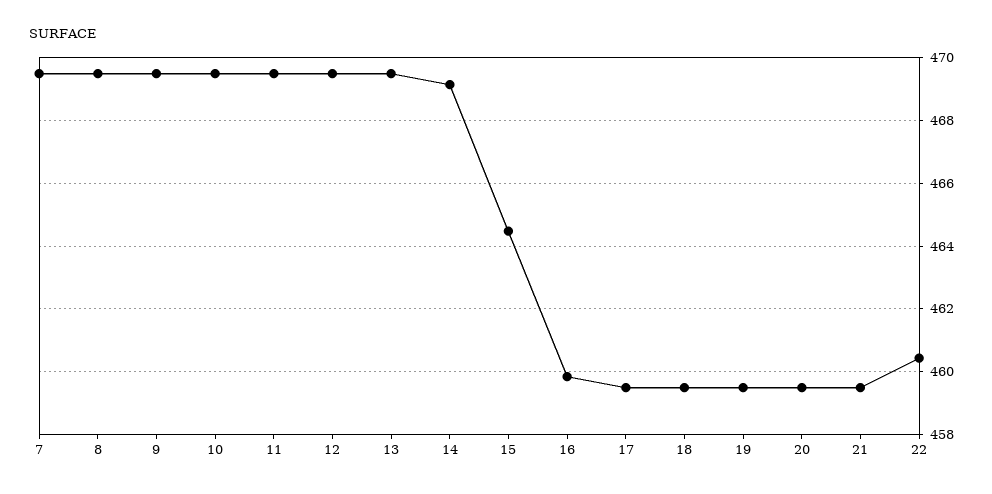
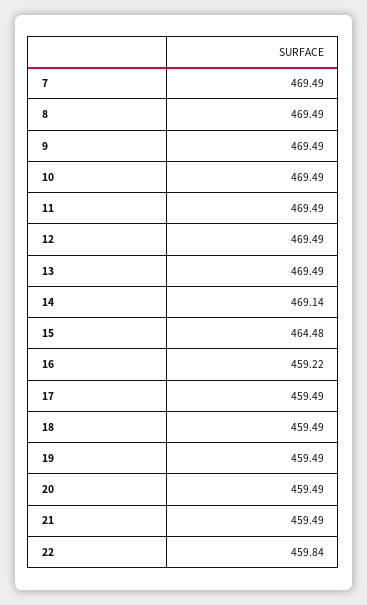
  {
    "7": 469.49,
    "8": 469.49,
    "9": 469.49,
    "10": 469.49,
    "11": 469.49,
    "12": 469.49,
    "13": 469.49,
    "14": 469.14,
    "15": 464.48,
-   "16": 459.8,
+   "16": 459.22,
    "17": 459.49,
    "18": 459.49,
    "19": 459.49,
    "20": 459.49,
    "21": 459.49,
-   "22": 460.4
+   "22": 459.84
  }

